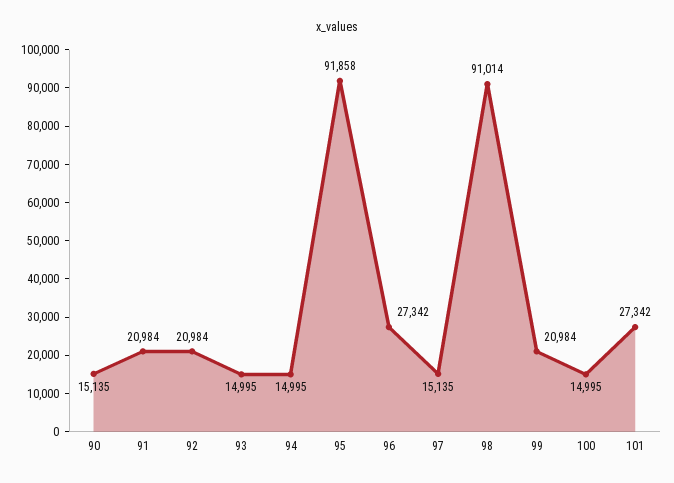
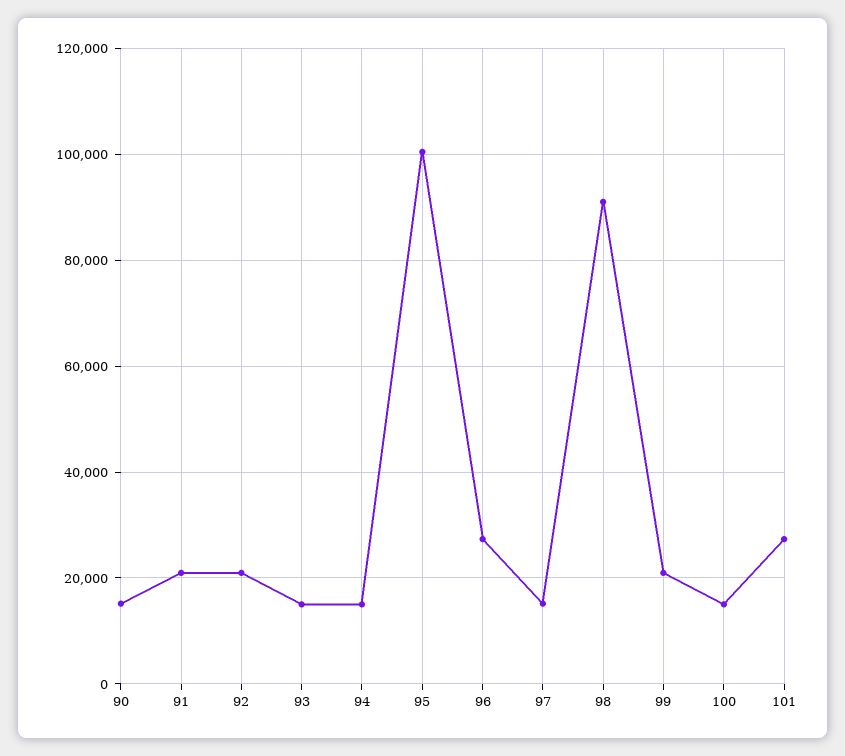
  {
    "90": 15135,
    "91": 20984,
    "92": 20984,
    "93": 14995,
    "94": 14995,
-   "95": 91858,
+   "95": 100000,
    "96": 27342,
    "97": 15135,
    "98": 91014,
    "99": 20984,
    "100": 14995,
    "101": 27342
  }

